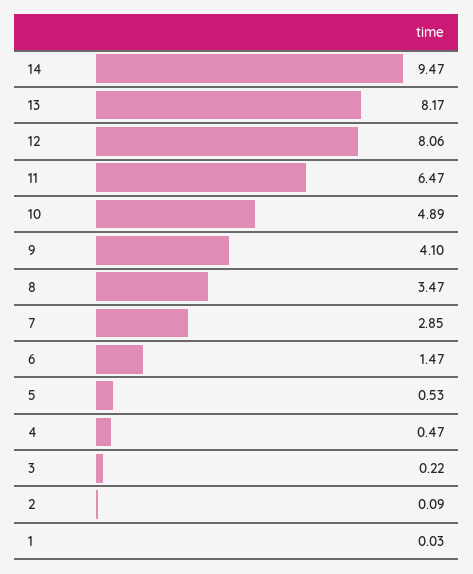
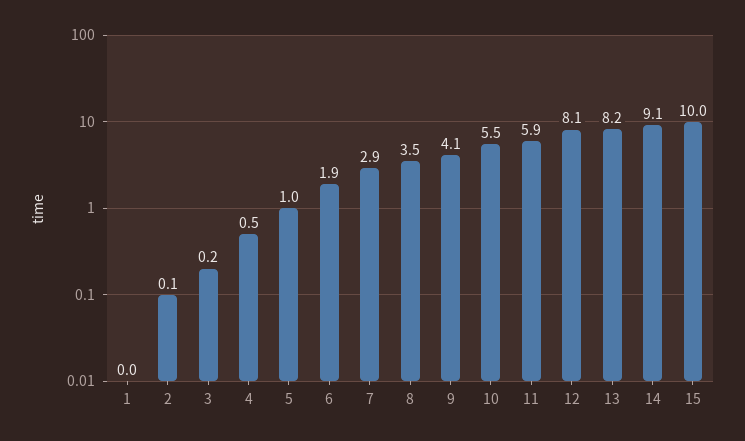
  {
-   "14": 9.47,
+   "14": 9.1,
    "13": 8.17,
    "12": 8.06,
-   "11": 6.47,
+   "11": 5.9,
-   "10": 4.89,
+   "10": 5.5,
    "9": 4.1,
    "8": 3.47,
    "7": 2.85,
-   "6": 1.47,
+   "6": 1.9,
-   "5": 0.53,
+   "5": 1,
    "4": 0.47,
    "3": 0.22,
    "2": 0.09,
-   "1": 0.03
+   "1": 0.03,
+   "15": 10
  }

